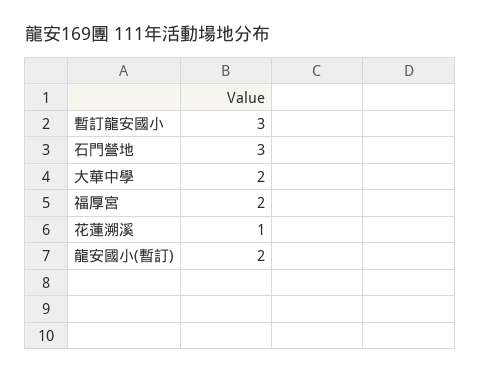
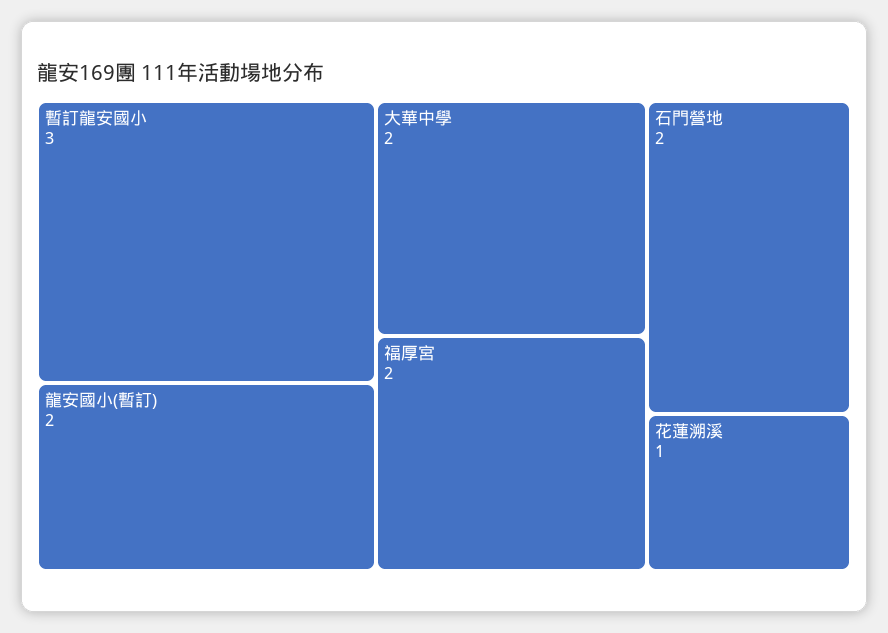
  {
    "暫訂龍安國小": 3,
-   "石門營地": 3,
+   "石門營地": 2,
    "大華中學": 2,
    "福厚宮": 2,
    "花蓮溯溪": 1,
    "龍安國小(暫訂)": 2
  }

